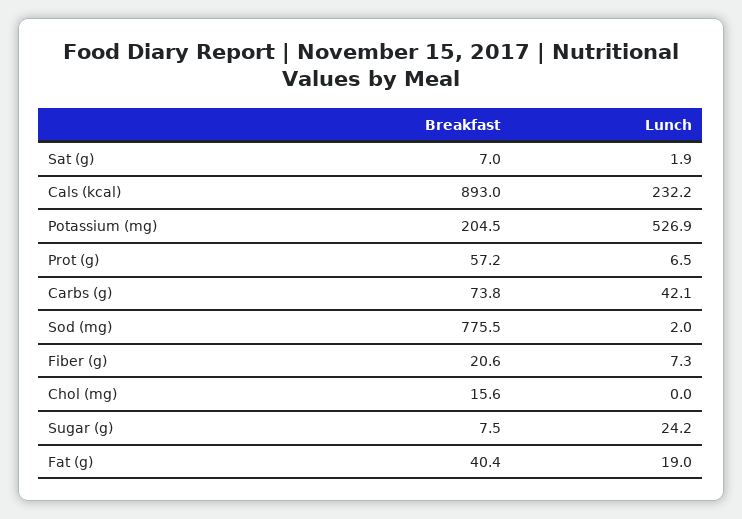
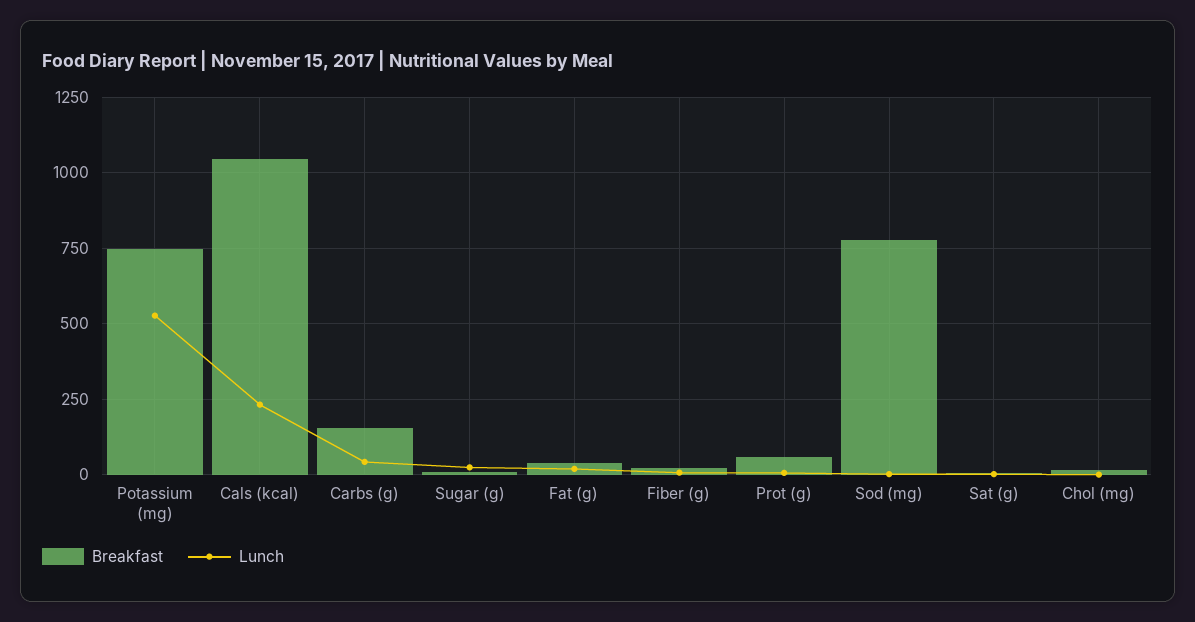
  {
    "Breakfast": {
      "Sat (g)": 7,
-     "Cals (kcal)": 893,
+     "Cals (kcal)": 1050,
-     "Potassium (mg)": 204.5,
+     "Potassium (mg)": 750,
      "Prot (g)": 57.2,
-     "Carbs (g)": 73.8,
+     "Carbs (g)": 150,
      "Sod (mg)": 775.5,
      "Fiber (g)": 20.6,
      "Chol (mg)": 15.6,
      "Sugar (g)": 7.5,
      "Fat (g)": 40.4
    },
    "Lunch": {
      "Sat (g)": 1.9,
      "Cals (kcal)": 232.2,
      "Potassium (mg)": 526.9,
      "Prot (g)": 6.5,
      "Carbs (g)": 42.1,
      "Sod (mg)": 2,
      "Fiber (g)": 7.3,
      "Chol (mg)": 0,
      "Sugar (g)": 24.2,
      "Fat (g)": 19
    }
  }

